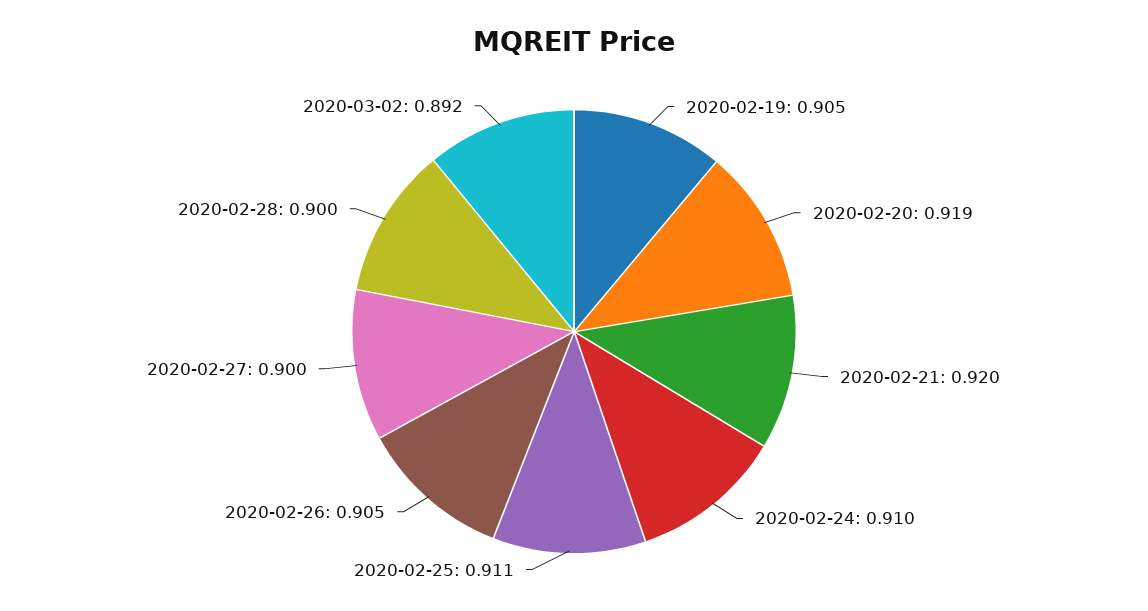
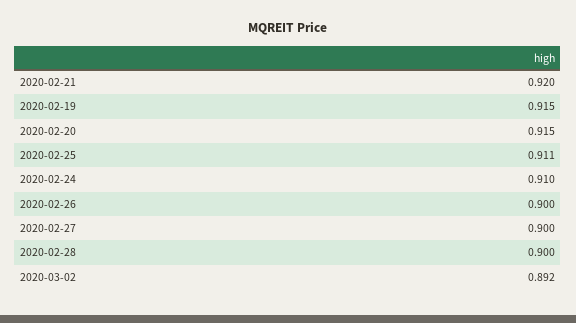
  {
-   "2020-02-19": 0.905,
+   "2020-02-19": 0.915,
-   "2020-02-20": 0.919,
+   "2020-02-20": 0.915,
    "2020-02-21": 0.92,
    "2020-02-24": 0.91,
    "2020-02-25": 0.911,
-   "2020-02-26": 0.905,
+   "2020-02-26": 0.9,
    "2020-02-27": 0.9,
    "2020-02-28": 0.9,
    "2020-03-02": 0.892
  }

